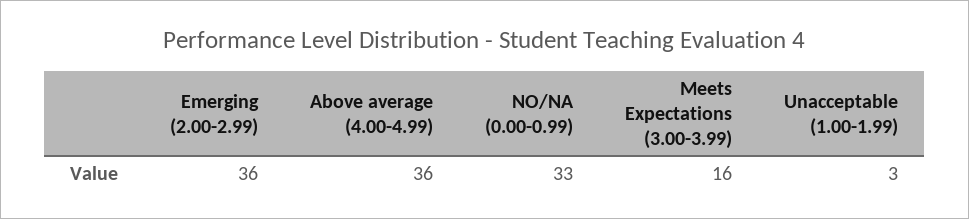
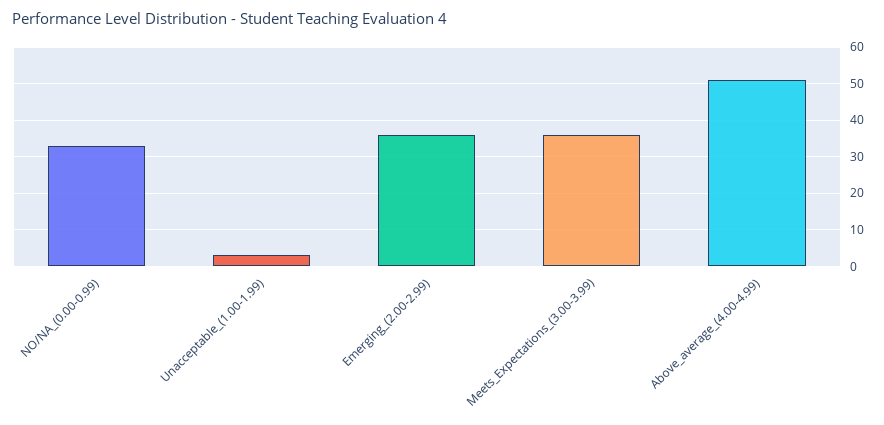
  {
    "Emerging (2.00-2.99)": 36,
-   "Above average (4.00-4.99)": 36,
+   "Above average (4.00-4.99)": 50,
    "NO/NA (0.00-0.99)": 33,
-   "Meets Expectations (3.00-3.99)": 16,
+   "Meets Expectations (3.00-3.99)": 35,
    "Unacceptable (1.00-1.99)": 3
  }

